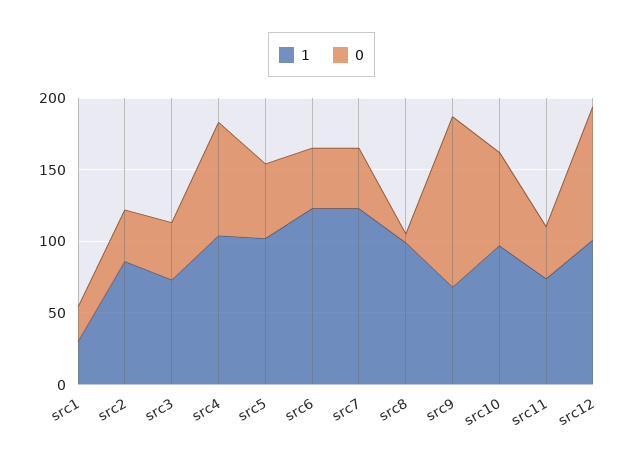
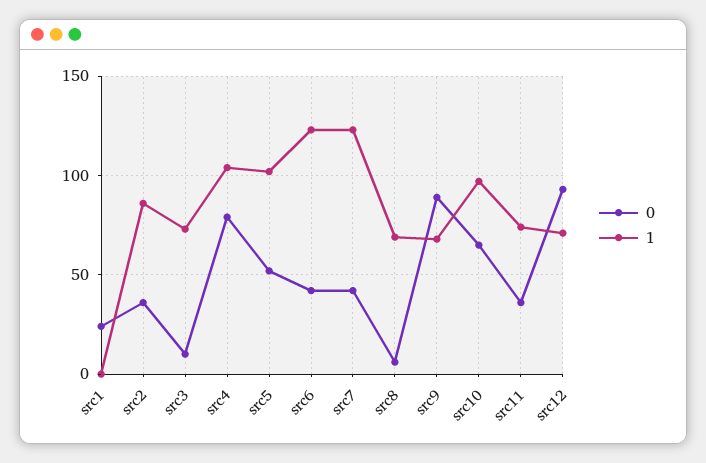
  {
    "1": {
-     "src1": 30,
+     "src1": 0,
      "src2": 85,
      "src3": 75,
      "src4": 105,
      "src5": 100,
      "src6": 125,
      "src7": 125,
-     "src8": 100,
+     "src8": 70,
      "src9": 70,
      "src10": 95,
      "src11": 75,
-     "src12": 100
+     "src12": 70
    },
    "0": {
      "src1": 25,
      "src2": 35,
-     "src3": 40,
+     "src3": 10,
      "src4": 80,
      "src5": 50,
      "src6": 40,
      "src7": 40,
      "src8": 5,
-     "src9": 120,
+     "src9": 90,
      "src10": 65,
      "src11": 35,
      "src12": 95
    }
  }

